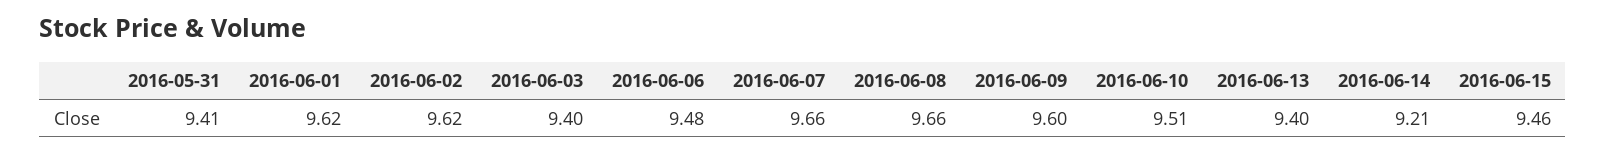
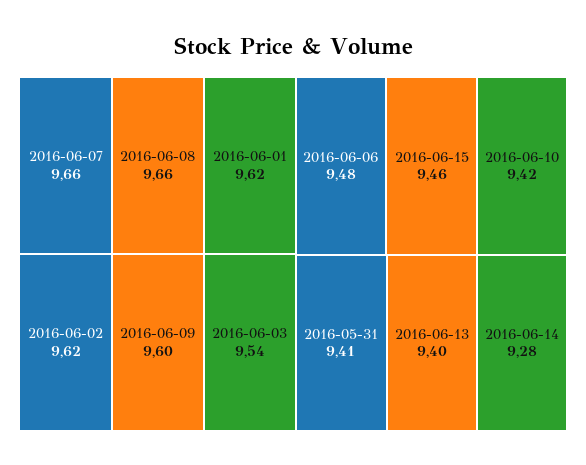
  {
    "2016-05-31": 9.41,
    "2016-06-01": 9.62,
    "2016-06-02": 9.62,
-   "2016-06-03": 9.4,
+   "2016-06-03": 9.54,
    "2016-06-06": 9.48,
    "2016-06-07": 9.66,
    "2016-06-08": 9.66,
    "2016-06-09": 9.6,
-   "2016-06-10": 9.51,
+   "2016-06-10": 9.42,
    "2016-06-13": 9.4,
-   "2016-06-14": 9.21,
+   "2016-06-14": 9.28,
    "2016-06-15": 9.46
  }

